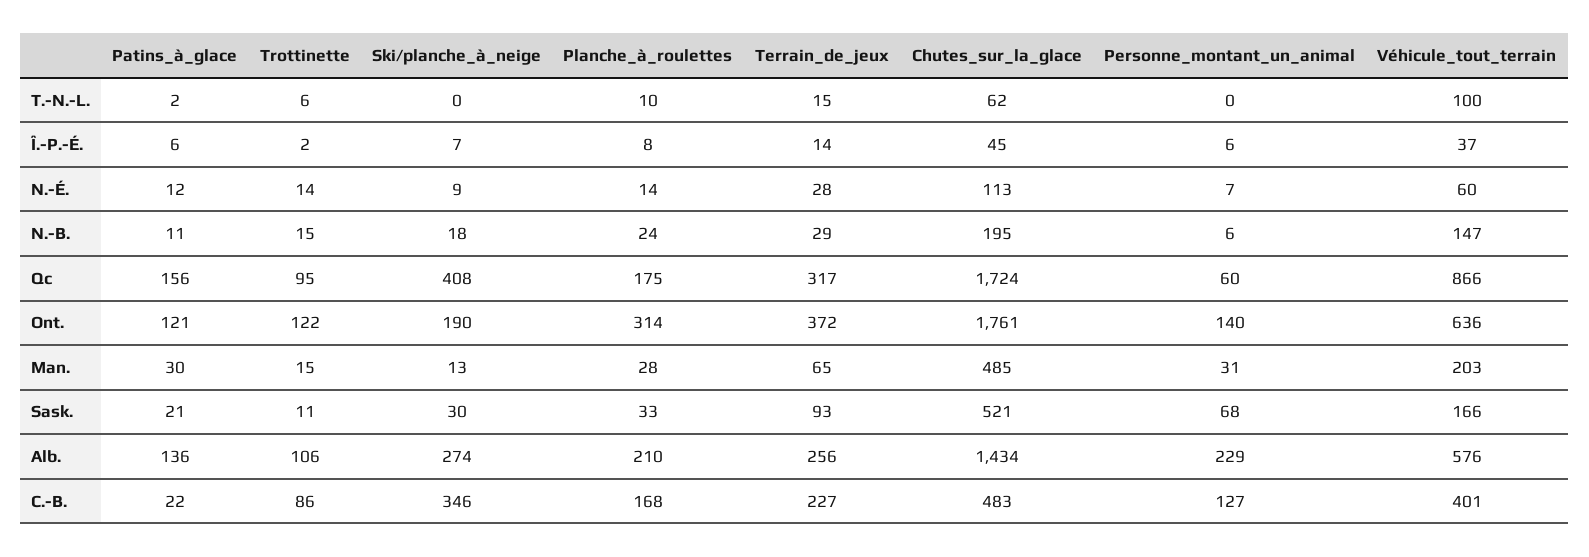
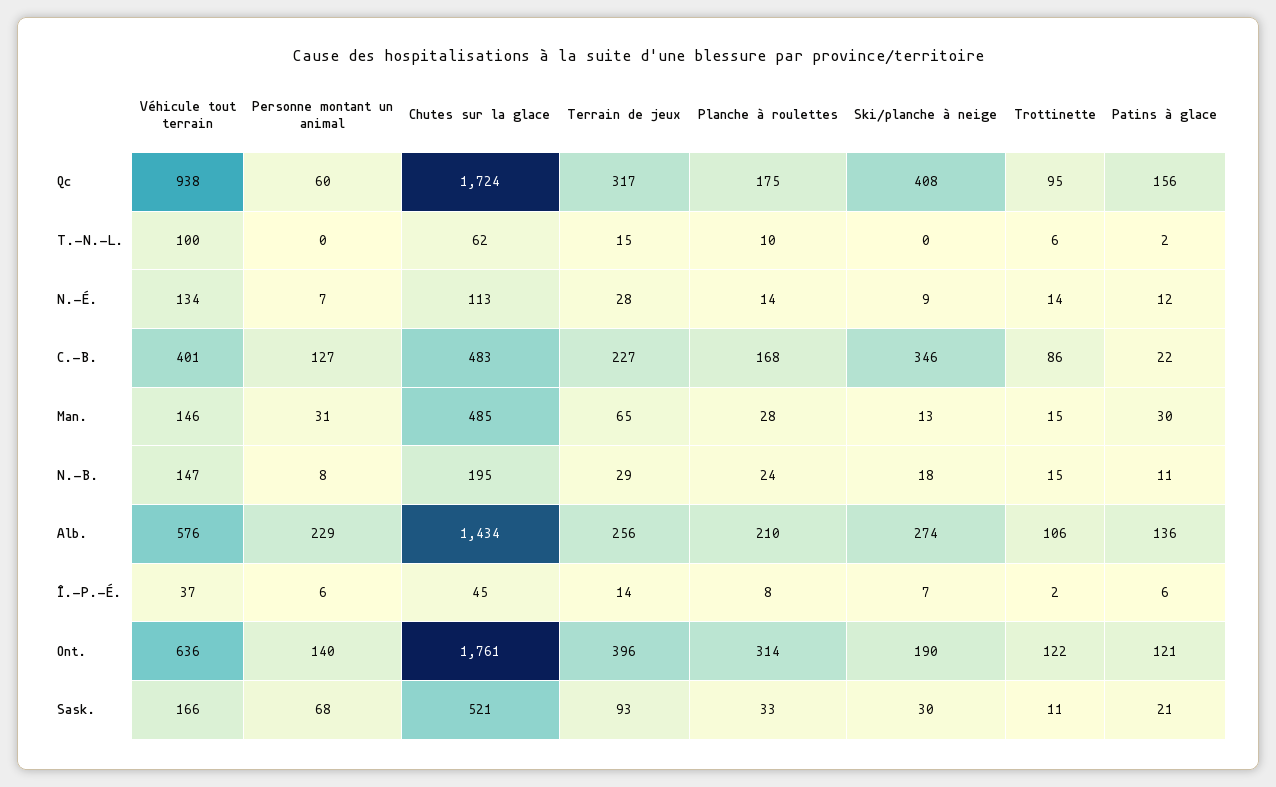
  {
    "Patins_à_glace": {
      "T.-N.-L.": 2,
      "Î.-P.-É.": 6,
      "N.-É.": 12,
      "N.-B.": 11,
      "Qc": 156,
      "Ont.": 121,
      "Man.": 30,
      "Sask.": 21,
      "Alb.": 136,
      "C.-B.": 22
    },
    "Trottinette": {
      "T.-N.-L.": 6,
      "Î.-P.-É.": 2,
      "N.-É.": 14,
      "N.-B.": 15,
      "Qc": 95,
      "Ont.": 122,
      "Man.": 15,
      "Sask.": 11,
      "Alb.": 106,
      "C.-B.": 86
    },
    "Ski/planche_à_neige": {
      "T.-N.-L.": 0,
      "Î.-P.-É.": 7,
      "N.-É.": 9,
      "N.-B.": 18,
      "Qc": 408,
      "Ont.": 190,
      "Man.": 13,
      "Sask.": 30,
      "Alb.": 274,
      "C.-B.": 346
    },
    "Planche_à_roulettes": {
      "T.-N.-L.": 10,
      "Î.-P.-É.": 8,
      "N.-É.": 14,
      "N.-B.": 24,
      "Qc": 175,
      "Ont.": 314,
      "Man.": 28,
      "Sask.": 33,
      "Alb.": 210,
      "C.-B.": 168
    },
    "Terrain_de_jeux": {
      "T.-N.-L.": 15,
      "Î.-P.-É.": 14,
      "N.-É.": 28,
      "N.-B.": 29,
      "Qc": 317,
-     "Ont.": 372,
+     "Ont.": 396,
      "Man.": 65,
      "Sask.": 93,
      "Alb.": 256,
      "C.-B.": 227
    },
    "Chutes_sur_la_glace": {
      "T.-N.-L.": 62,
      "Î.-P.-É.": 45,
      "N.-É.": 113,
      "N.-B.": 195,
      "Qc": 1724,
      "Ont.": 1761,
      "Man.": 485,
      "Sask.": 521,
      "Alb.": 1434,
      "C.-B.": 483
    },
    "Personne_montant_un_animal": {
      "T.-N.-L.": 0,
      "Î.-P.-É.": 6,
      "N.-É.": 7,
-     "N.-B.": 6,
+     "N.-B.": 8,
      "Qc": 60,
      "Ont.": 140,
      "Man.": 31,
      "Sask.": 68,
      "Alb.": 229,
      "C.-B.": 127
    },
    "Véhicule_tout_terrain": {
      "T.-N.-L.": 100,
      "Î.-P.-É.": 37,
-     "N.-É.": 60,
+     "N.-É.": 134,
      "N.-B.": 147,
-     "Qc": 866,
+     "Qc": 938,
      "Ont.": 636,
-     "Man.": 203,
+     "Man.": 146,
      "Sask.": 166,
      "Alb.": 576,
      "C.-B.": 401
    }
  }

